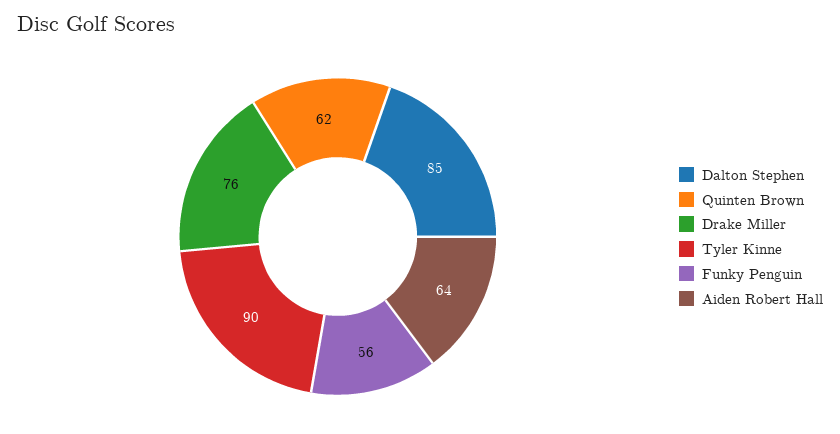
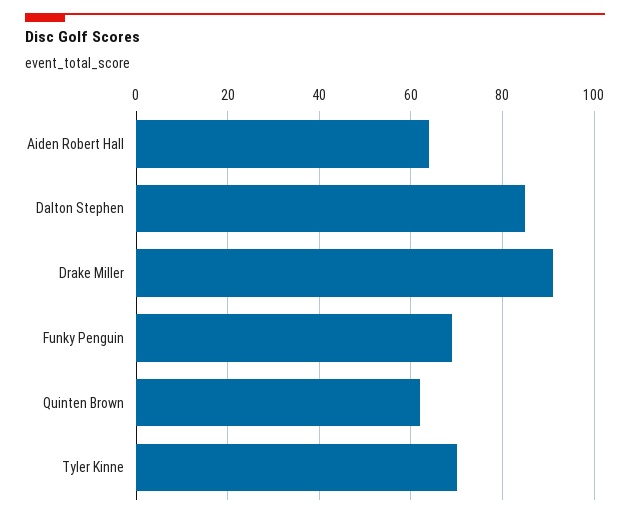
  {
    "Dalton Stephen": 85,
    "Quinten Brown": 62,
-   "Drake Miller": 76,
+   "Drake Miller": 90,
-   "Tyler Kinne": 90,
+   "Tyler Kinne": 70,
-   "Funky Penguin": 56,
+   "Funky Penguin": 70,
    "Aiden Robert Hall": 64
  }

